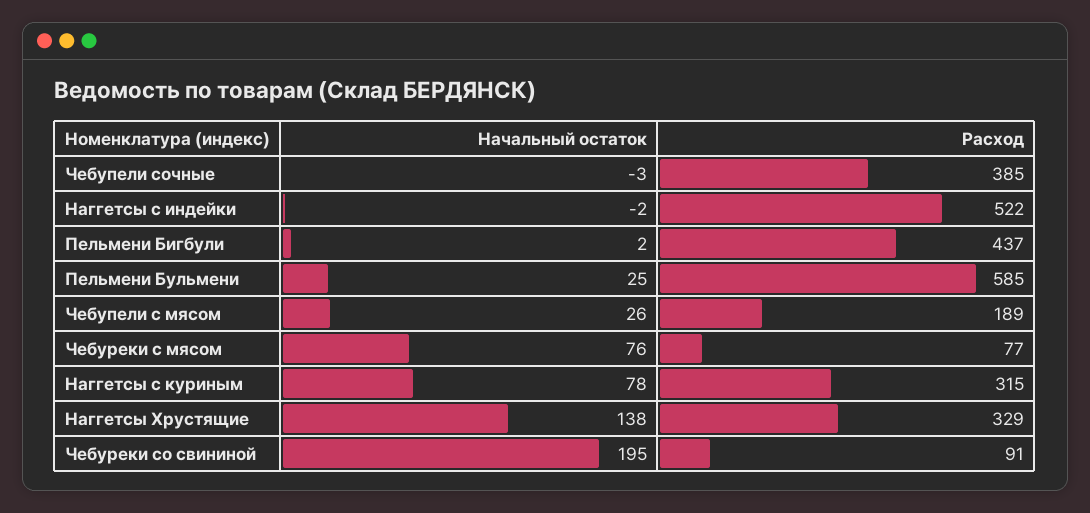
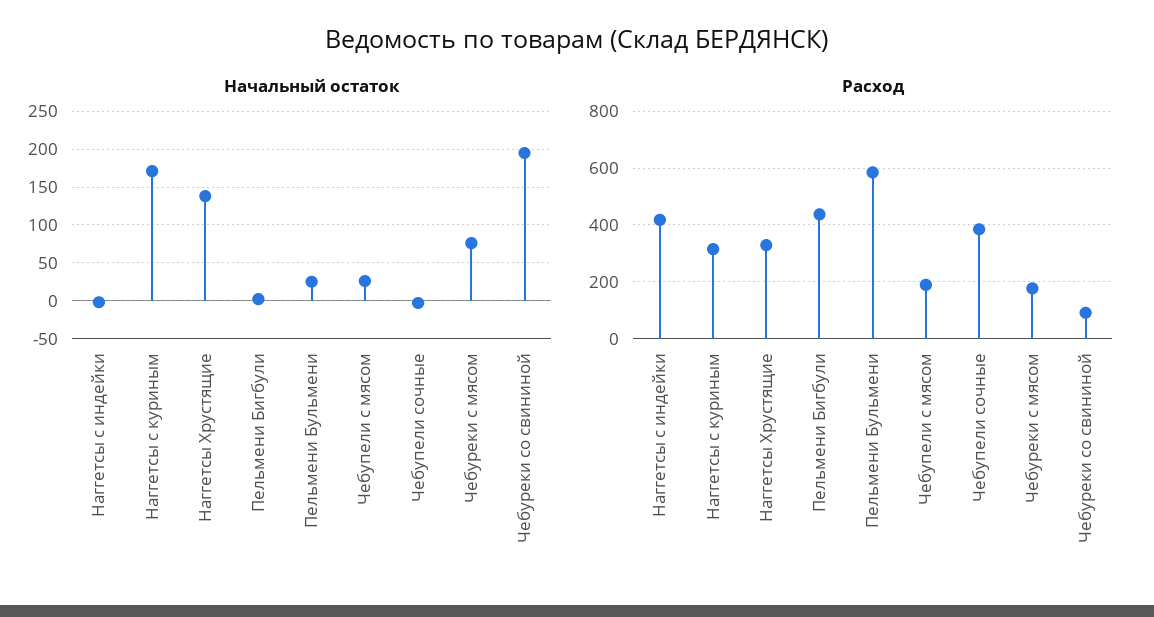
  {
    "Начальный остаток": {
      "Чебупели сочные": -3,
      "Наггетсы с индейки": -2,
      "Пельмени Бигбули": 2,
      "Пельмени Бульмени": 25,
      "Чебупели с мясом": 26,
      "Чебуреки с мясом": 76,
-     "Наггетсы с куриным": 78,
+     "Наггетсы с куриным": 170,
      "Наггетсы Хрустящие": 138,
      "Чебуреки со свининой": 195
    },
    "Расход": {
      "Чебупели сочные": 385,
-     "Наггетсы с индейки": 522,
+     "Наггетсы с индейки": 425,
      "Пельмени Бигбули": 437,
      "Пельмени Бульмени": 585,
      "Чебупели с мясом": 189,
-     "Чебуреки с мясом": 77,
+     "Чебуреки с мясом": 175,
      "Наггетсы с куриным": 315,
      "Наггетсы Хрустящие": 329,
      "Чебуреки со свининой": 91
    }
  }

